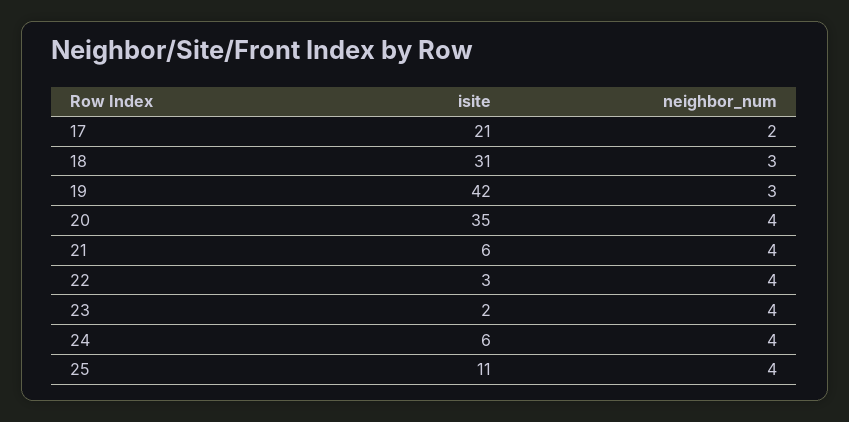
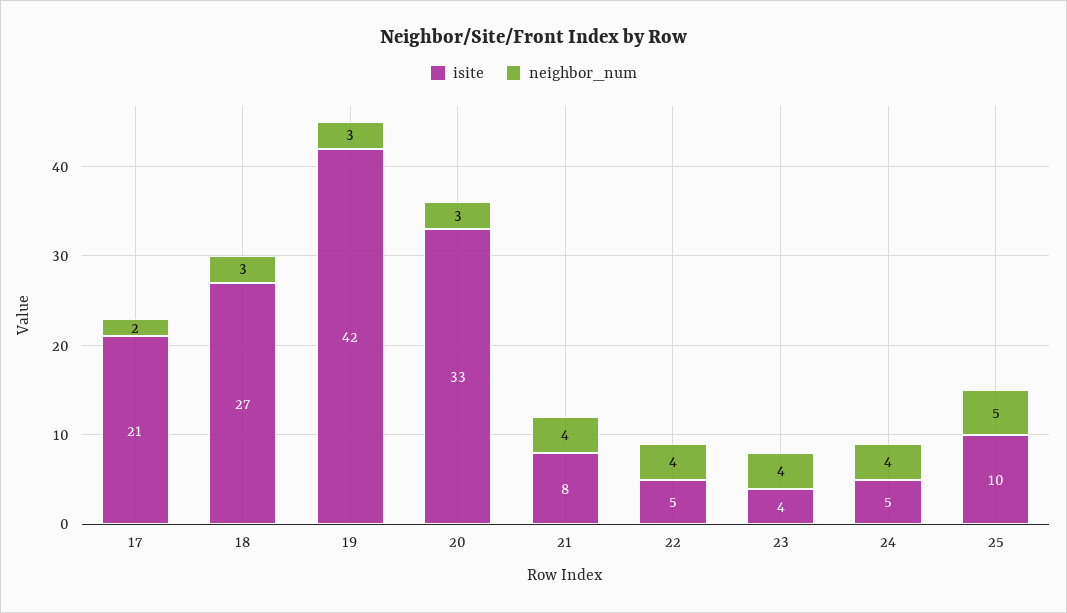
  {
    "isite": {
      "17": 21,
-     "18": 31,
+     "18": 27,
      "19": 42,
-     "20": 35,
+     "20": 33,
-     "21": 6,
+     "21": 8,
-     "22": 3,
+     "22": 5,
-     "23": 2,
+     "23": 4,
-     "24": 6,
+     "24": 5,
-     "25": 11
+     "25": 10
    },
    "neighbor_num": {
      "17": 2,
      "18": 3,
      "19": 3,
-     "20": 4,
+     "20": 3,
      "21": 4,
      "22": 4,
      "23": 4,
      "24": 4,
-     "25": 4
+     "25": 5
    }
  }

